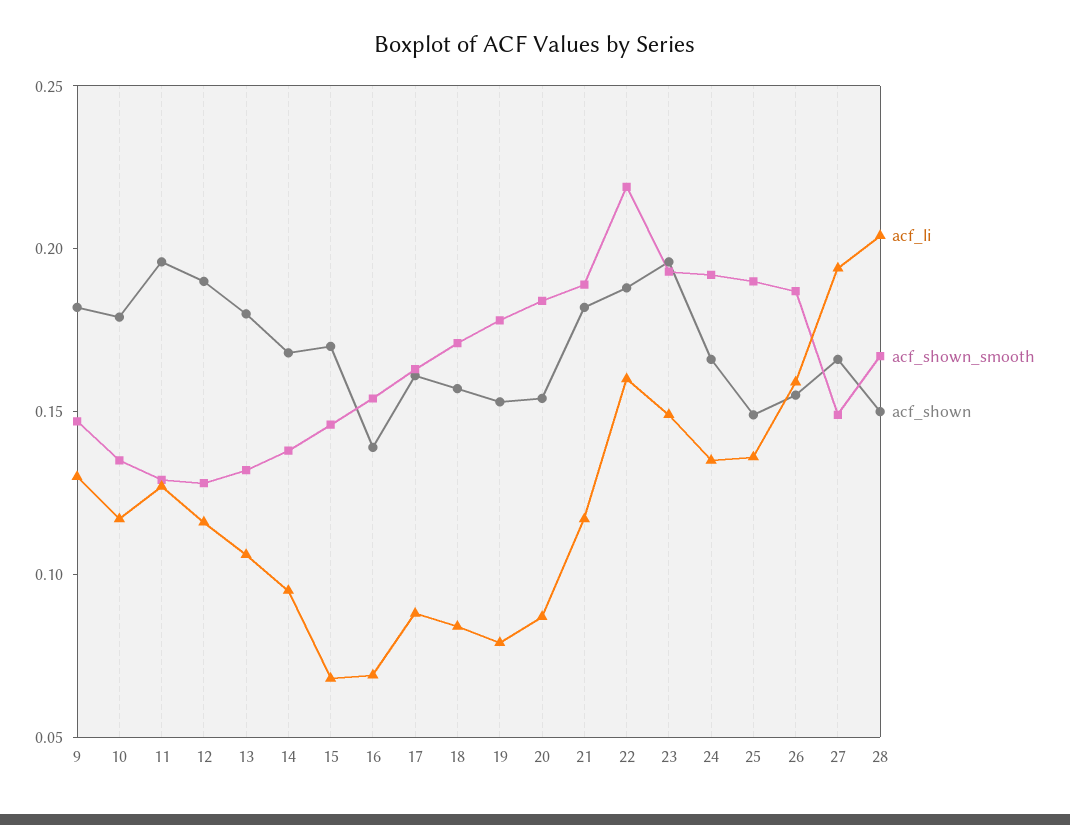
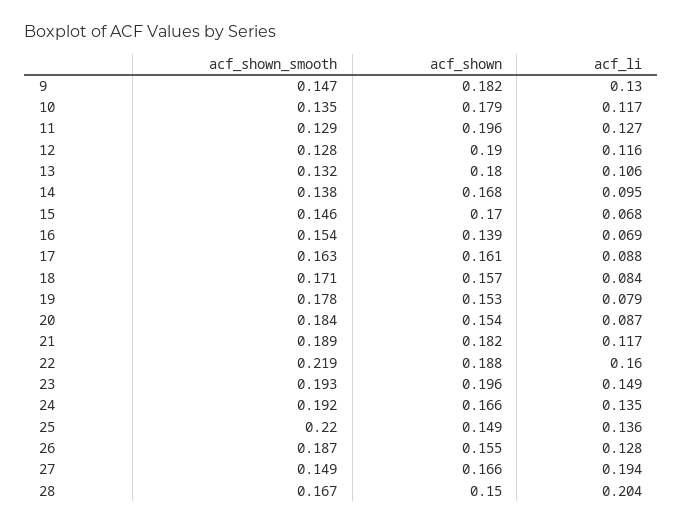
  {
    "acf_li": {
      "9": 0.13,
      "10": 0.117,
      "11": 0.127,
      "12": 0.116,
      "13": 0.106,
      "14": 0.095,
      "15": 0.068,
      "16": 0.069,
      "17": 0.088,
      "18": 0.084,
      "19": 0.079,
      "20": 0.087,
      "21": 0.117,
      "22": 0.16,
      "23": 0.149,
      "24": 0.135,
      "25": 0.136,
-     "26": 0.16,
+     "26": 0.128,
      "27": 0.194,
      "28": 0.204
    },
    "acf_shown_smooth": {
      "9": 0.147,
      "10": 0.135,
      "11": 0.129,
      "12": 0.128,
      "13": 0.132,
      "14": 0.138,
      "15": 0.146,
      "16": 0.154,
      "17": 0.163,
      "18": 0.171,
      "19": 0.178,
      "20": 0.184,
      "21": 0.189,
      "22": 0.219,
      "23": 0.193,
      "24": 0.192,
-     "25": 0.19,
+     "25": 0.22,
      "26": 0.187,
      "27": 0.149,
      "28": 0.167
    },
    "acf_shown": {
      "9": 0.182,
      "10": 0.179,
      "11": 0.196,
      "12": 0.19,
      "13": 0.18,
      "14": 0.168,
      "15": 0.17,
      "16": 0.139,
      "17": 0.161,
      "18": 0.157,
      "19": 0.153,
      "20": 0.154,
      "21": 0.182,
      "22": 0.188,
      "23": 0.196,
      "24": 0.166,
      "25": 0.149,
      "26": 0.155,
      "27": 0.166,
      "28": 0.15
    }
  }

